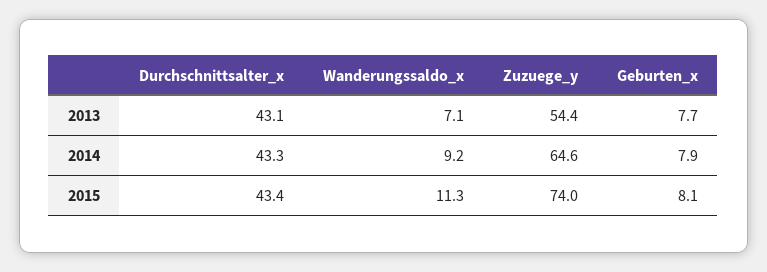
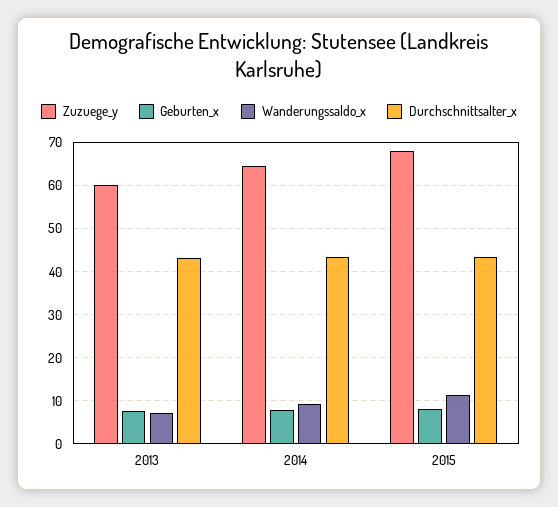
  {
    "Durchschnittsalter_x": {
      "2013": 43.1,
      "2014": 43.3,
      "2015": 43.4
    },
    "Wanderungssaldo_x": {
      "2013": 7.1,
      "2014": 9.2,
      "2015": 11.3
    },
    "Zuzuege_y": {
-     "2013": 54.4,
+     "2013": 60,
      "2014": 64.6,
-     "2015": 74
+     "2015": 68
    },
    "Geburten_x": {
      "2013": 7.7,
      "2014": 7.9,
      "2015": 8.1
    }
  }

